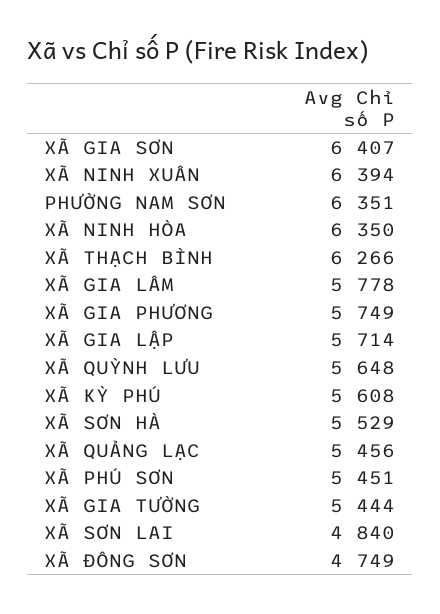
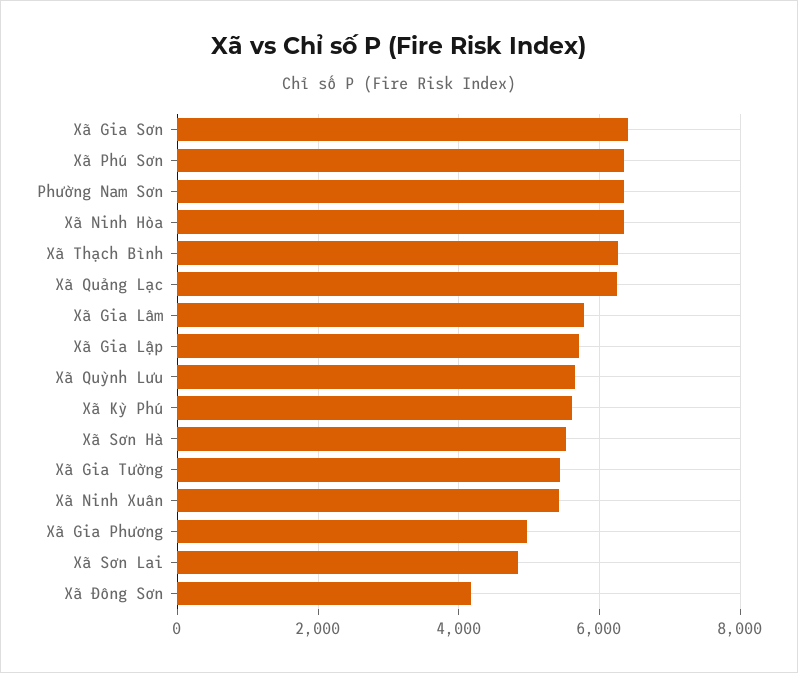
  {
    "XÃ GIA SƠN": 6407,
-   "XÃ NINH XUÂN": 6394,
+   "XÃ NINH XUÂN": 5400,
    "PHƯỜNG NAM SƠN": 6351,
    "XÃ NINH HÒA": 6350,
    "XÃ THẠCH BÌNH": 6266,
    "XÃ GIA LÂM": 5778,
-   "XÃ GIA PHƯƠNG": 5749,
+   "XÃ GIA PHƯƠNG": 5000,
    "XÃ GIA LẬP": 5714,
    "XÃ QUỲNH LƯU": 5648,
    "XÃ KỲ PHÚ": 5608,
    "XÃ SƠN HÀ": 5529,
-   "XÃ QUẢNG LẠC": 5456,
+   "XÃ QUẢNG LẠC": 6200,
-   "XÃ PHÚ SƠN": 5451,
+   "XÃ PHÚ SƠN": 6400,
    "XÃ GIA TƯỜNG": 5444,
    "XÃ SƠN LAI": 4840,
-   "XÃ ĐÔNG SƠN": 4749
+   "XÃ ĐÔNG SƠN": 4200
  }

